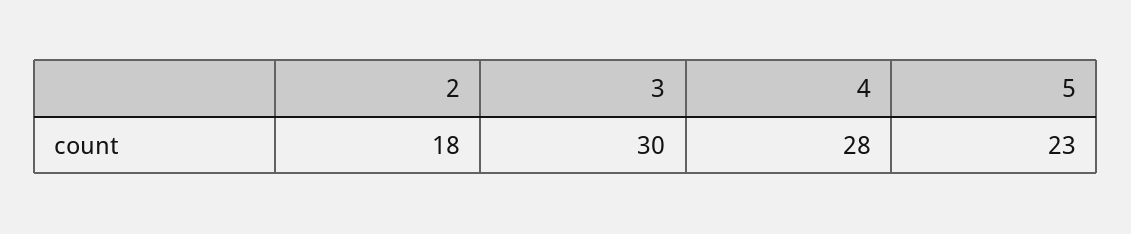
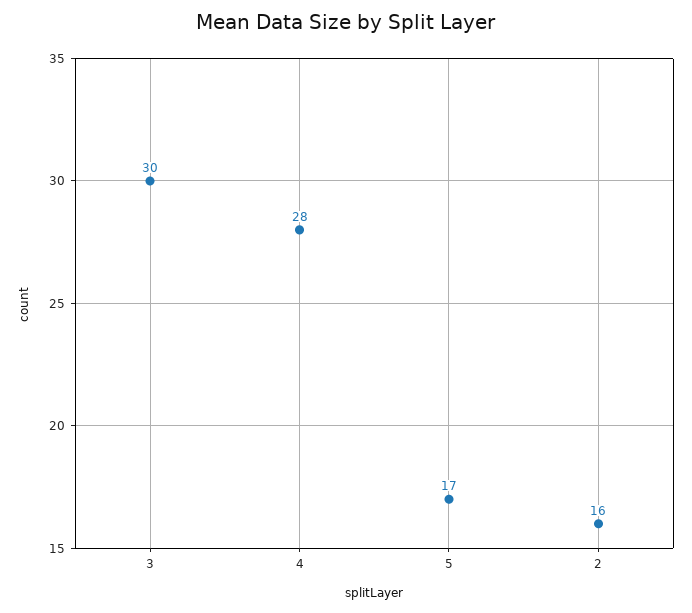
  {
-   "2": 18,
+   "2": 16,
    "3": 30,
    "4": 28,
-   "5": 23
+   "5": 17
  }

